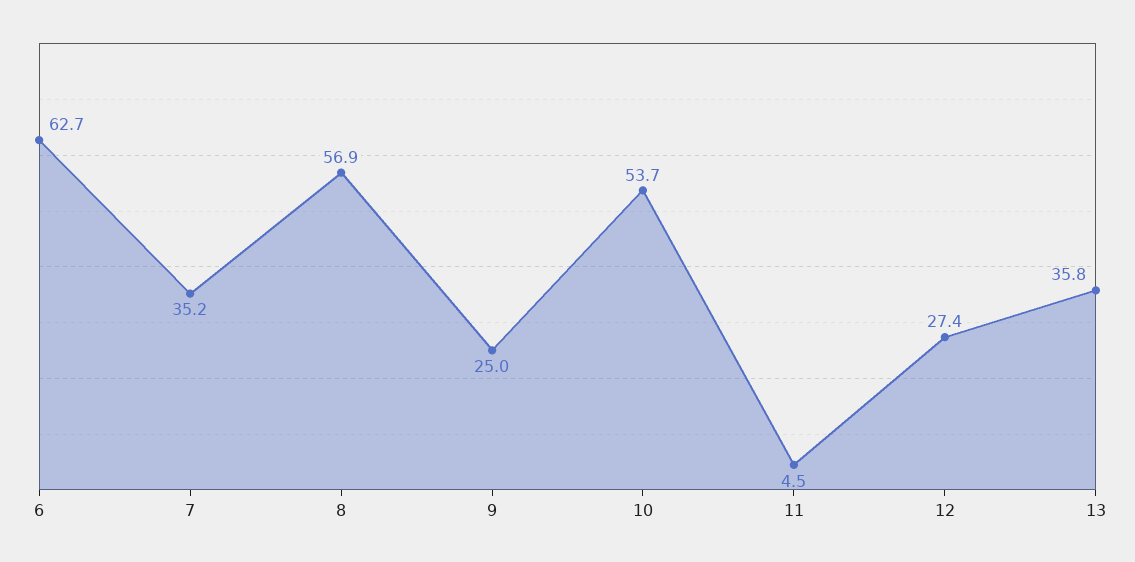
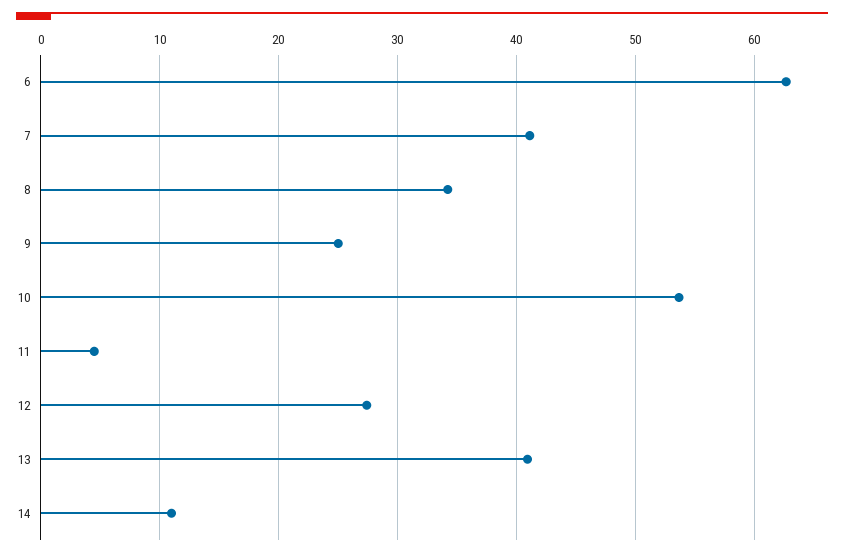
  {
    "6": 62.7,
-   "7": 35.2,
+   "7": 41,
-   "8": 56.9,
+   "8": 34,
    "9": 25,
    "10": 53.7,
    "11": 4.5,
    "12": 27.4,
-   "13": 35.8
+   "13": 41,
+   "14": 11
  }

